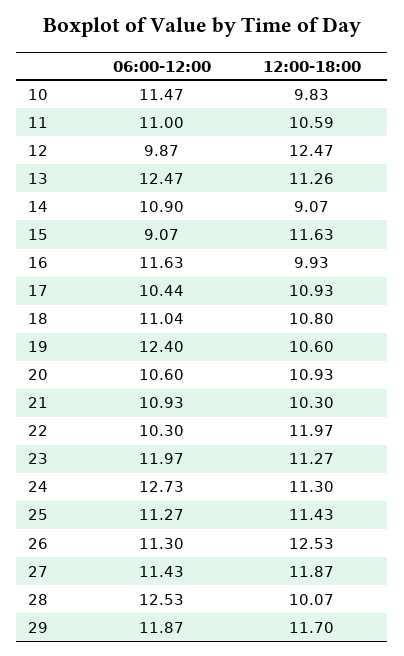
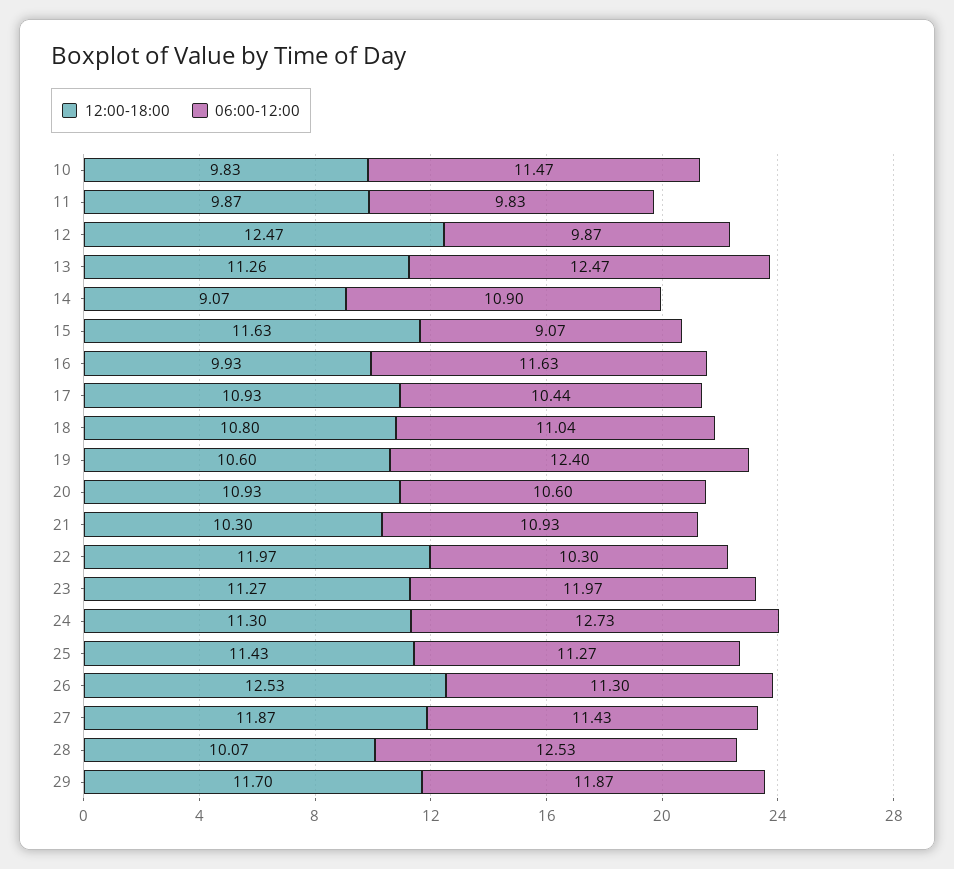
  {
    "06:00-12:00": {
      "10": 11.47,
-     "11": 11,
+     "11": 9.83,
      "12": 9.87,
      "13": 12.47,
      "14": 10.9,
      "15": 9.07,
      "16": 11.63,
      "17": 10.44,
      "18": 11.04,
      "19": 12.4,
      "20": 10.6,
      "21": 10.93,
      "22": 10.3,
      "23": 11.97,
      "24": 12.73,
      "25": 11.27,
      "26": 11.3,
      "27": 11.43,
      "28": 12.53,
      "29": 11.87
    },
    "12:00-18:00": {
      "10": 9.83,
-     "11": 10.59,
+     "11": 9.87,
      "12": 12.47,
      "13": 11.26,
      "14": 9.07,
      "15": 11.63,
      "16": 9.93,
      "17": 10.93,
      "18": 10.8,
      "19": 10.6,
      "20": 10.93,
      "21": 10.3,
      "22": 11.97,
      "23": 11.27,
      "24": 11.3,
      "25": 11.43,
      "26": 12.53,
      "27": 11.87,
      "28": 10.07,
      "29": 11.7
    }
  }

